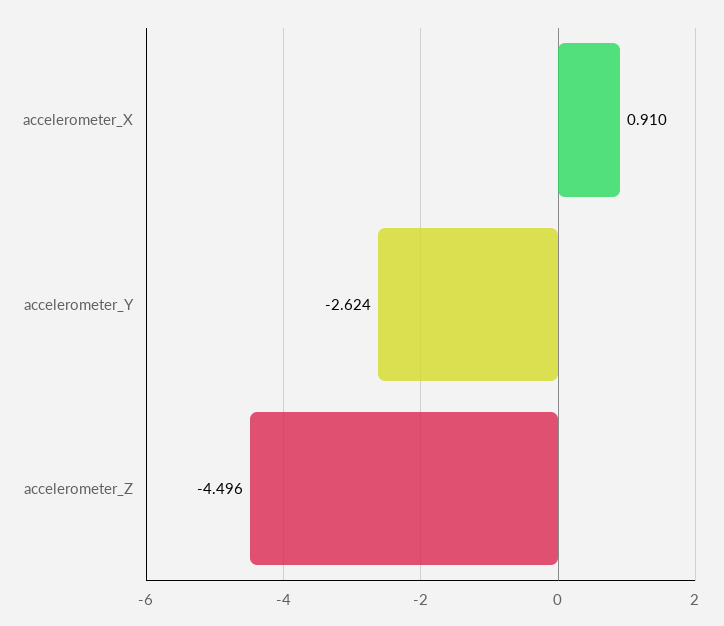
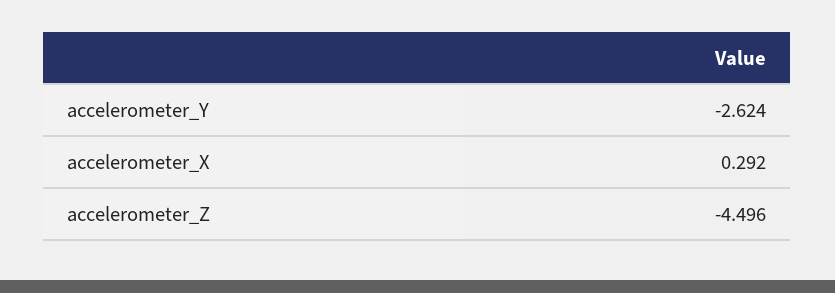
  {
-   "accelerometer_X": 0.91,
+   "accelerometer_X": 0.292,
    "accelerometer_Y": -2.624,
    "accelerometer_Z": -4.496
  }

